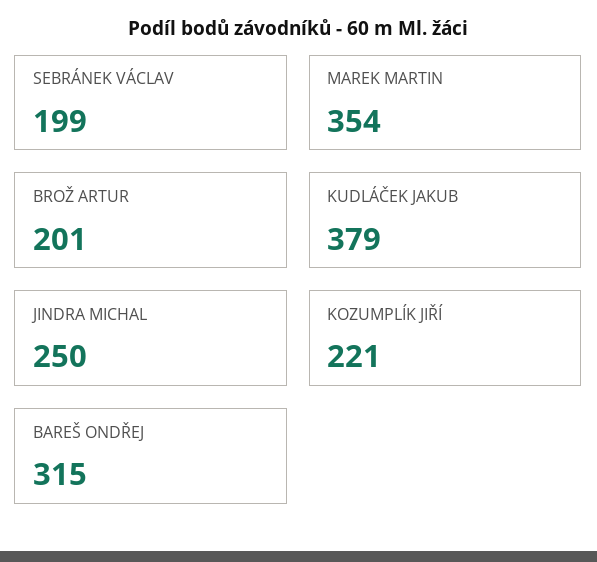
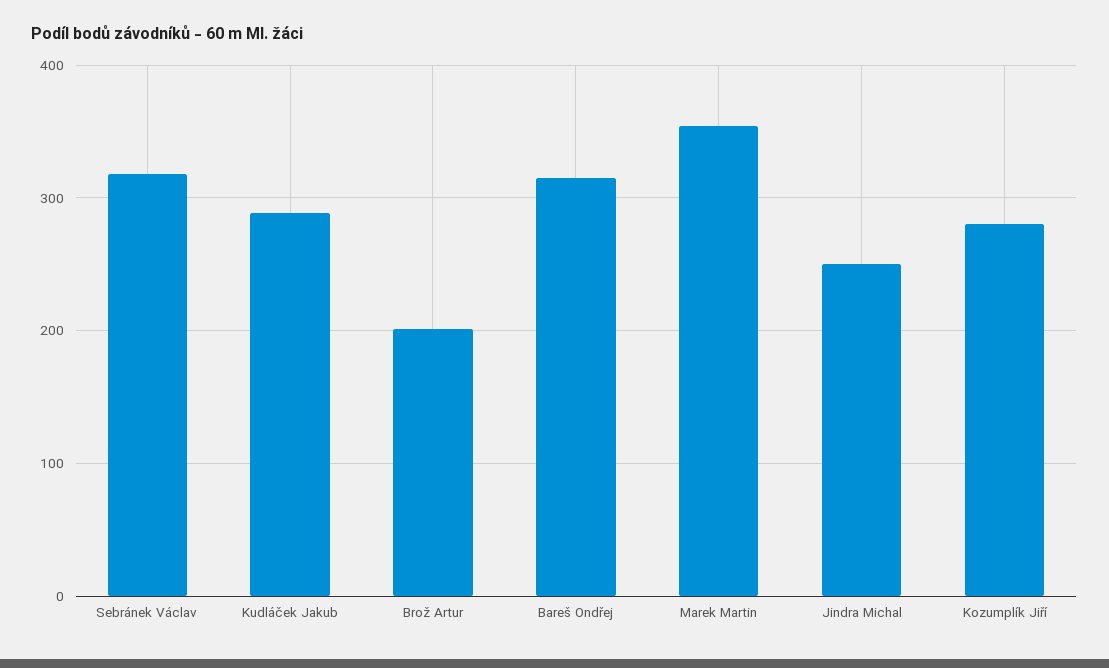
  {
-   "SEBRÁNEK VÁCLAV": 199,
+   "SEBRÁNEK VÁCLAV": 320,
    "MAREK MARTIN": 354,
    "BROŽ ARTUR": 201,
-   "KUDLÁČEK JAKUB": 379,
+   "KUDLÁČEK JAKUB": 290,
    "JINDRA MICHAL": 250,
-   "KOZUMPLÍK JIŘÍ": 221,
+   "KOZUMPLÍK JIŘÍ": 280,
    "BAREŠ ONDŘEJ": 315
  }

